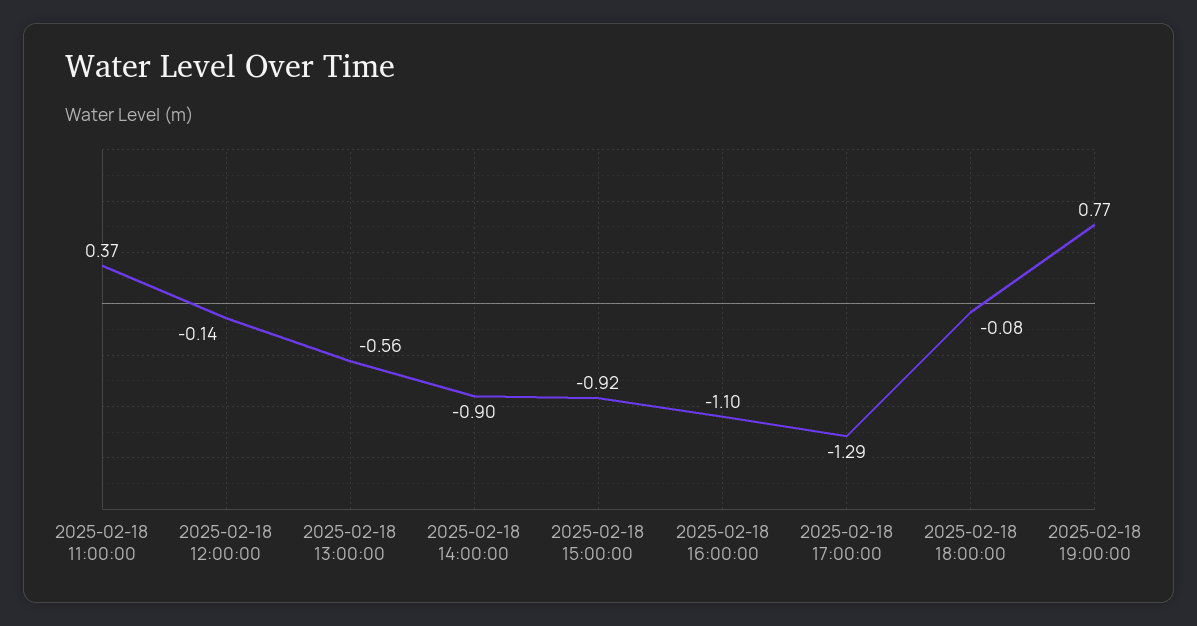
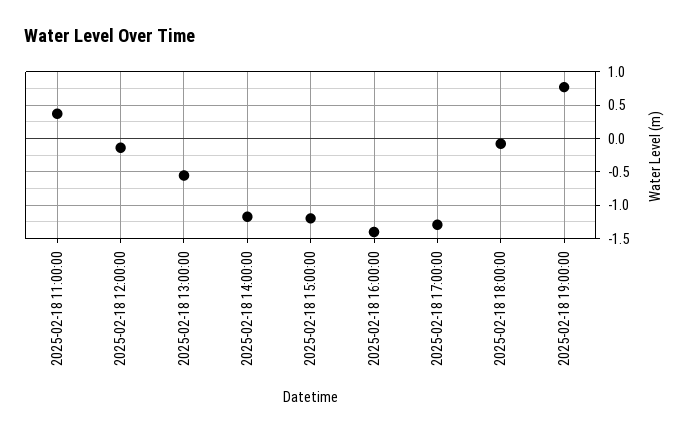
  {
    "2025-02-18 11:00:00": 0.37,
    "2025-02-18 12:00:00": -0.14,
    "2025-02-18 13:00:00": -0.56,
-   "2025-02-18 14:00:00": -0.9,
+   "2025-02-18 14:00:00": -1.2,
-   "2025-02-18 15:00:00": -0.92,
+   "2025-02-18 15:00:00": -1.2,
-   "2025-02-18 16:00:00": -1.1,
+   "2025-02-18 16:00:00": -1.4,
    "2025-02-18 17:00:00": -1.29,
    "2025-02-18 18:00:00": -0.08,
    "2025-02-18 19:00:00": 0.77
  }

